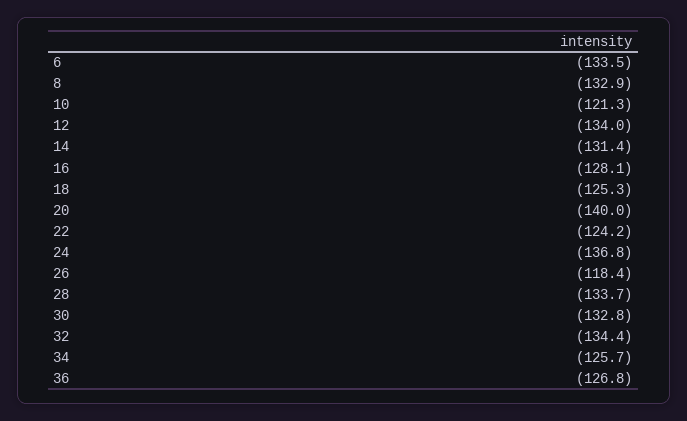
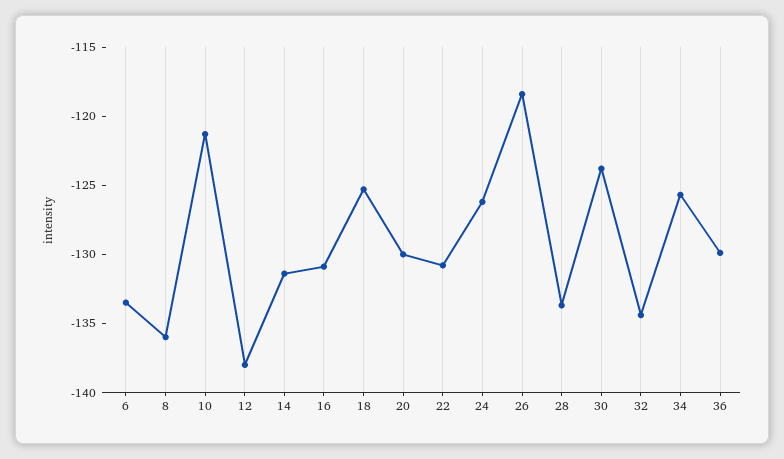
  {
    "6": -133.5,
-   "8": -132.9,
+   "8": -136,
    "10": -121.3,
-   "12": -134,
+   "12": -138,
    "14": -131.4,
-   "16": -128.1,
+   "16": -131,
    "18": -125.3,
-   "20": -140,
+   "20": -130,
-   "22": -124.2,
+   "22": -131,
-   "24": -136.8,
+   "24": -126,
    "26": -118.4,
    "28": -133.7,
-   "30": -132.8,
+   "30": -124,
    "32": -134.4,
    "34": -125.7,
-   "36": -126.8
+   "36": -130
  }

